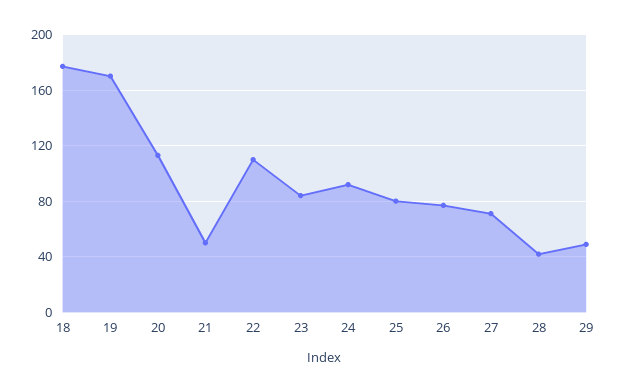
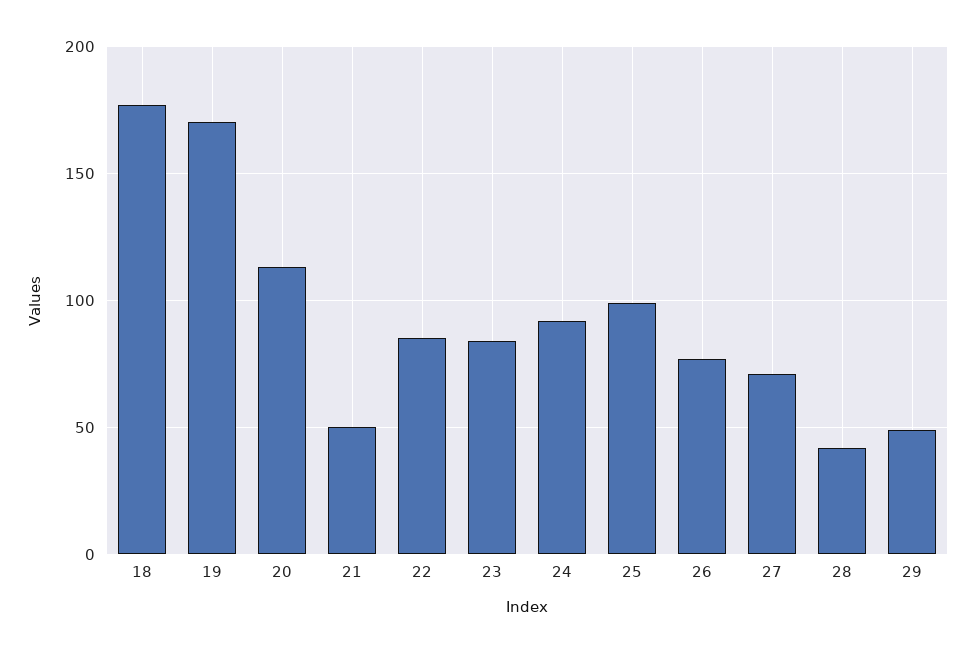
  {
    "18": 175,
    "19": 170,
    "20": 115,
    "21": 50,
-   "22": 110,
+   "22": 85,
    "23": 85,
    "24": 90,
-   "25": 80,
+   "25": 100,
    "26": 75,
    "27": 70,
    "28": 40,
    "29": 50
  }

